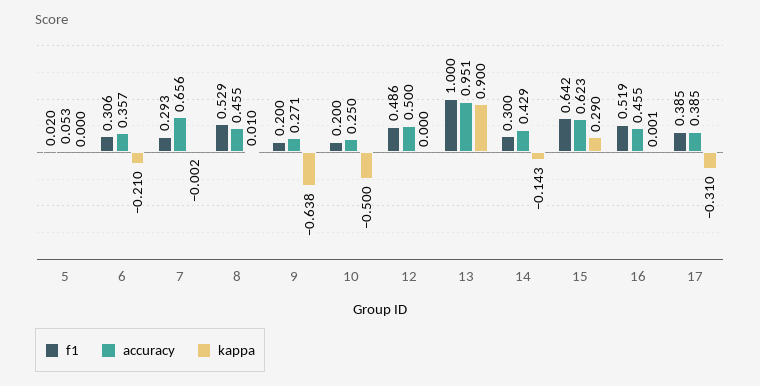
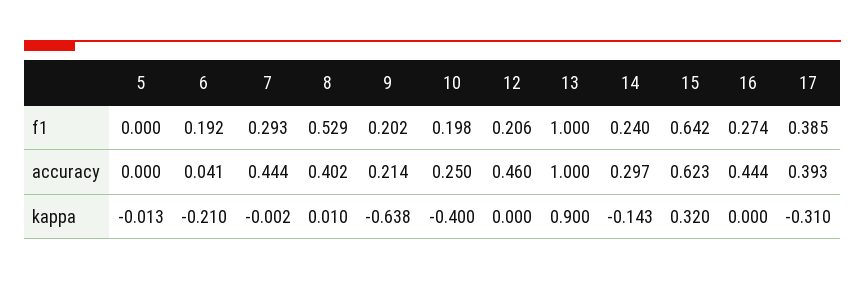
  {
    "f1": {
-     "5": 0.02,
+     "5": 0,
-     "6": 0.306,
+     "6": 0.192,
      "7": 0.293,
      "8": 0.529,
-     "9": 0.2,
+     "9": 0.202,
-     "10": 0.2,
+     "10": 0.198,
-     "12": 0.486,
+     "12": 0.206,
      "13": 1,
-     "14": 0.3,
+     "14": 0.24,
      "15": 0.642,
-     "16": 0.519,
+     "16": 0.274,
      "17": 0.385
    },
    "accuracy": {
-     "5": 0.053,
+     "5": 0,
-     "6": 0.357,
+     "6": 0.041,
-     "7": 0.656,
+     "7": 0.444,
-     "8": 0.455,
+     "8": 0.402,
-     "9": 0.271,
+     "9": 0.214,
      "10": 0.25,
-     "12": 0.5,
+     "12": 0.46,
-     "13": 0.951,
+     "13": 1,
-     "14": 0.429,
+     "14": 0.297,
      "15": 0.623,
-     "16": 0.455,
+     "16": 0.444,
-     "17": 0.385
+     "17": 0.393
    },
    "kappa": {
-     "5": 0,
+     "5": -0.013,
      "6": -0.21,
      "7": -0.002,
      "8": 0.01,
      "9": -0.638,
-     "10": -0.5,
+     "10": -0.4,
      "12": 0,
      "13": 0.9,
      "14": -0.143,
-     "15": 0.29,
+     "15": 0.32,
-     "16": 0.001,
+     "16": 0,
      "17": -0.31
    }
  }

